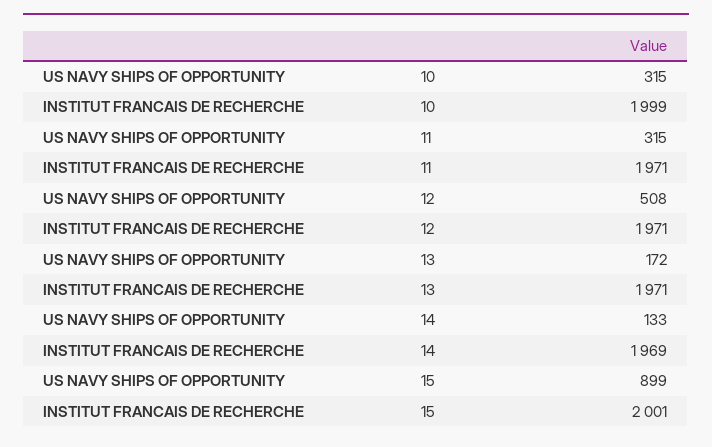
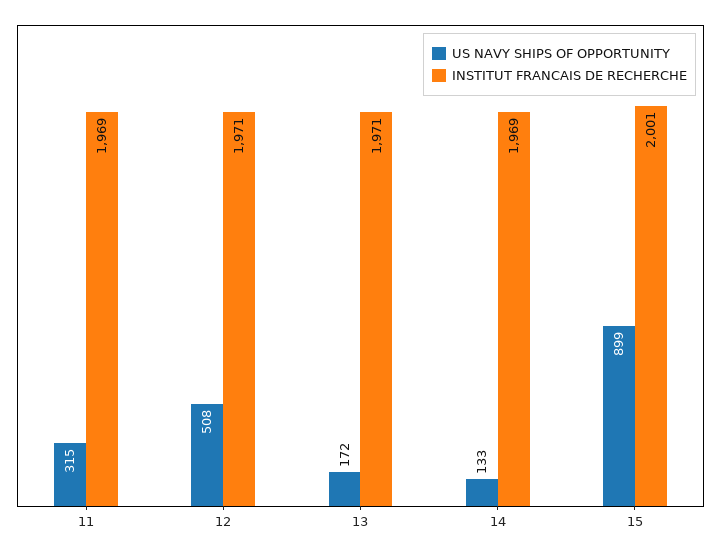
  {
    "US NAVY SHIPS OF OPPORTUNITY": {
-     "10": 315,
      "11": 315,
      "12": 508,
      "13": 172,
      "14": 133,
      "15": 899
    },
    "INSTITUT FRANCAIS DE RECHERCHE": {
-     "10": 1999,
-     "11": 1971,
+     "11": 1969,
      "12": 1971,
      "13": 1971,
      "14": 1969,
      "15": 2001
    }
  }

